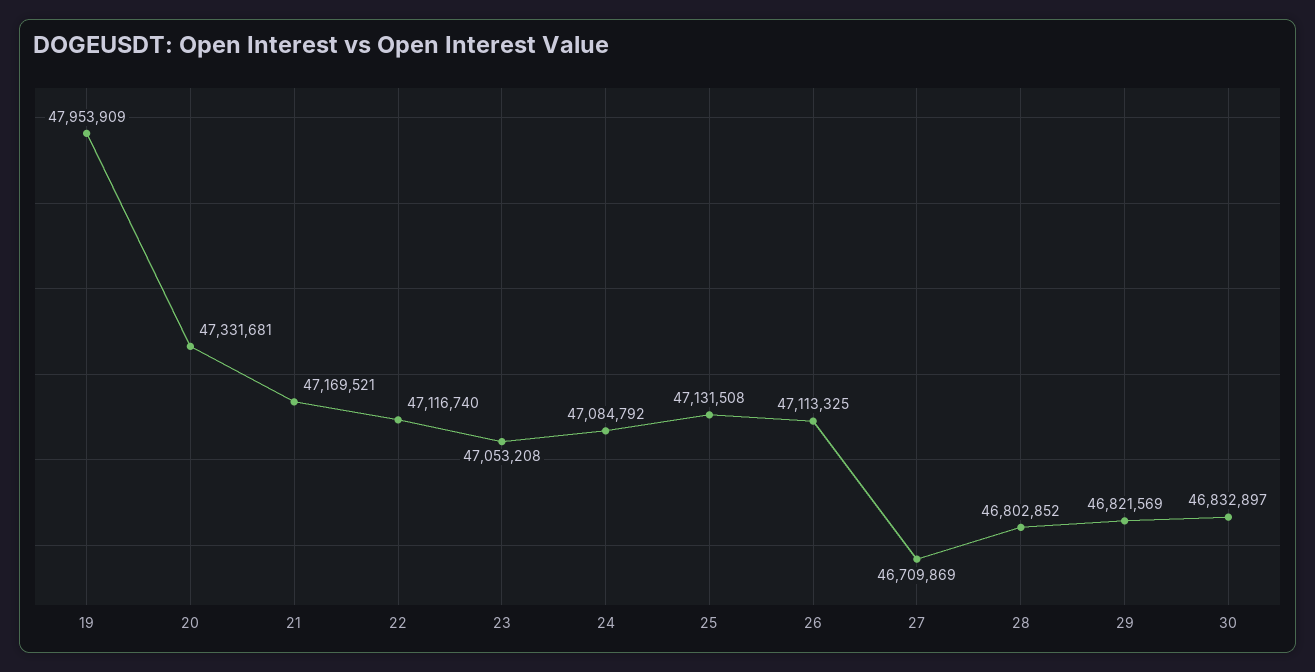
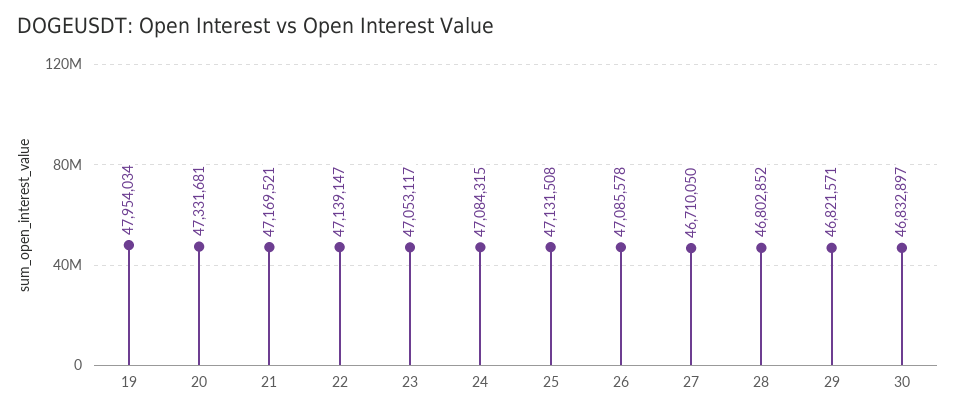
  {
-   "19": 47953909,
+   "19": 47954034,
    "20": 47331681,
    "21": 47169521,
-   "22": 47116740,
+   "22": 47139147,
-   "23": 47053208,
+   "23": 47053117,
-   "24": 47084792,
+   "24": 47084315,
    "25": 47131508,
-   "26": 47113325,
+   "26": 47085578,
-   "27": 46709869,
+   "27": 46710050,
    "28": 46802852,
-   "29": 46821569,
+   "29": 46821571,
    "30": 46832897
  }

